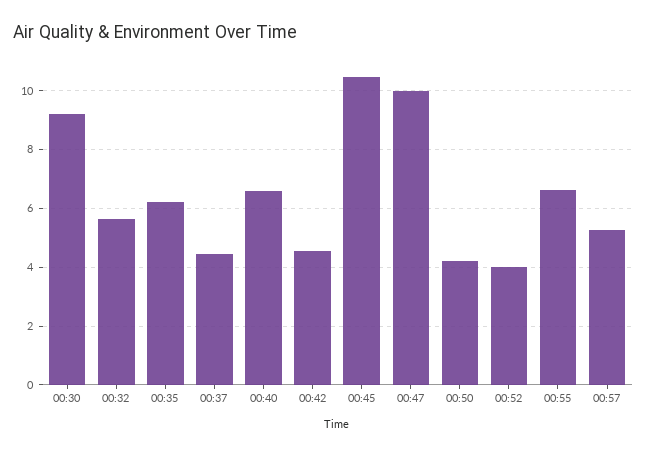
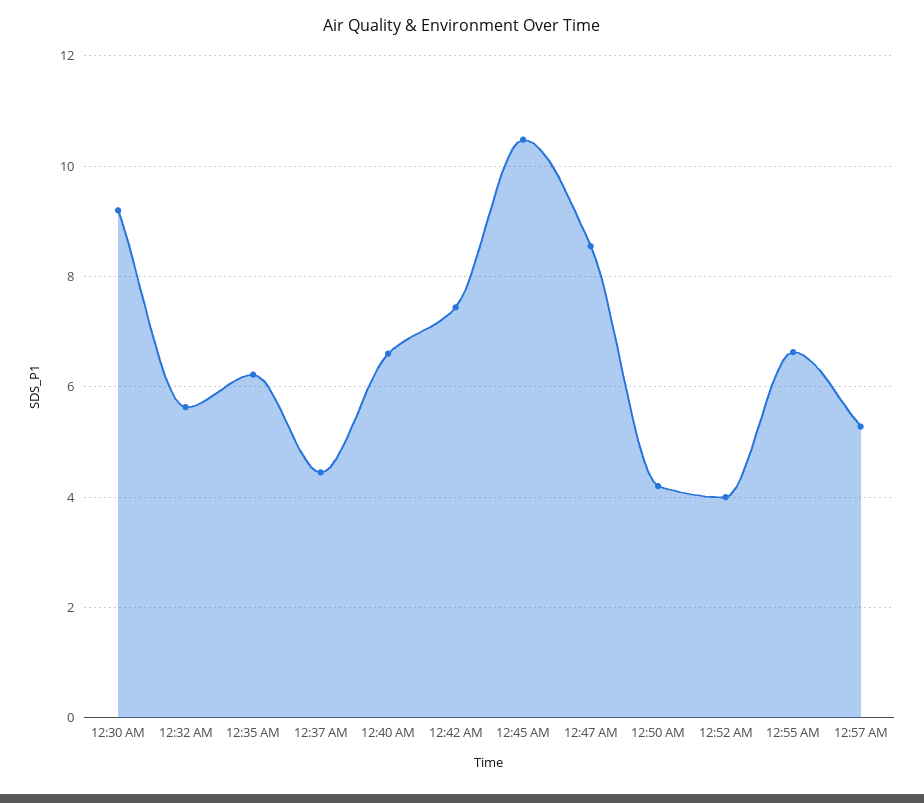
  {
    "00:30": 9.2,
    "00:32": 5.6,
    "00:35": 6.2,
    "00:37": 4.4,
    "00:40": 6.6,
-   "00:42": 4.5,
+   "00:42": 7.4,
    "00:45": 10.4,
-   "00:47": 10,
+   "00:47": 8.6,
    "00:50": 4.2,
    "00:52": 4,
    "00:55": 6.6,
    "00:57": 5.2
  }

